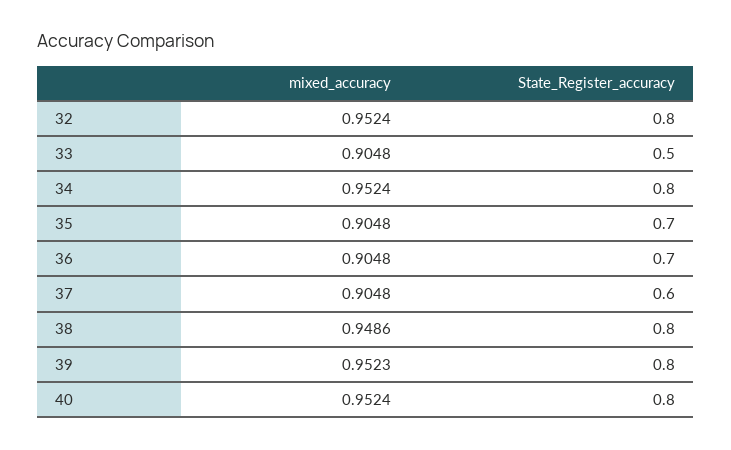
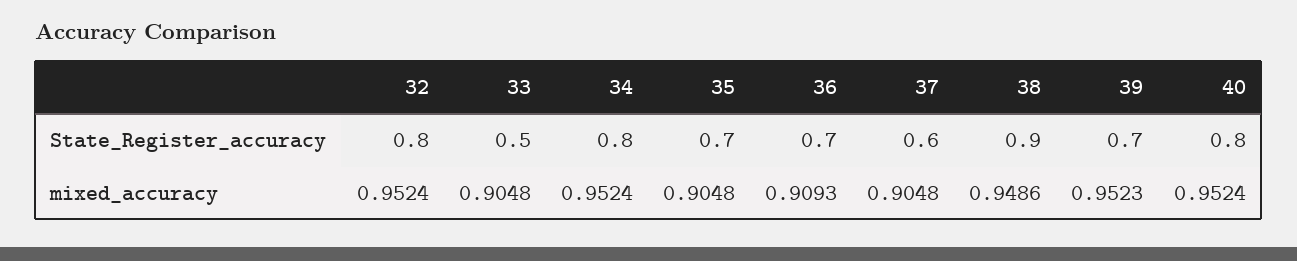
  {
    "mixed_accuracy": {
      "32": 0.9524,
      "33": 0.9048,
      "34": 0.9524,
      "35": 0.9048,
-     "36": 0.9048,
+     "36": 0.9093,
      "37": 0.9048,
      "38": 0.9486,
      "39": 0.9523,
      "40": 0.9524
    },
    "State_Register_accuracy": {
      "32": 0.8,
      "33": 0.5,
      "34": 0.8,
      "35": 0.7,
      "36": 0.7,
      "37": 0.6,
-     "38": 0.8,
+     "38": 0.9,
-     "39": 0.8,
+     "39": 0.7,
      "40": 0.8
    }
  }

